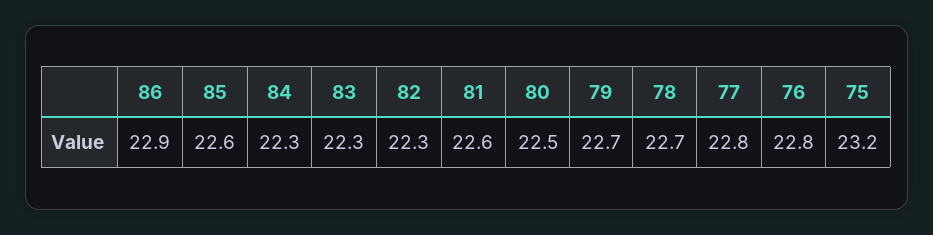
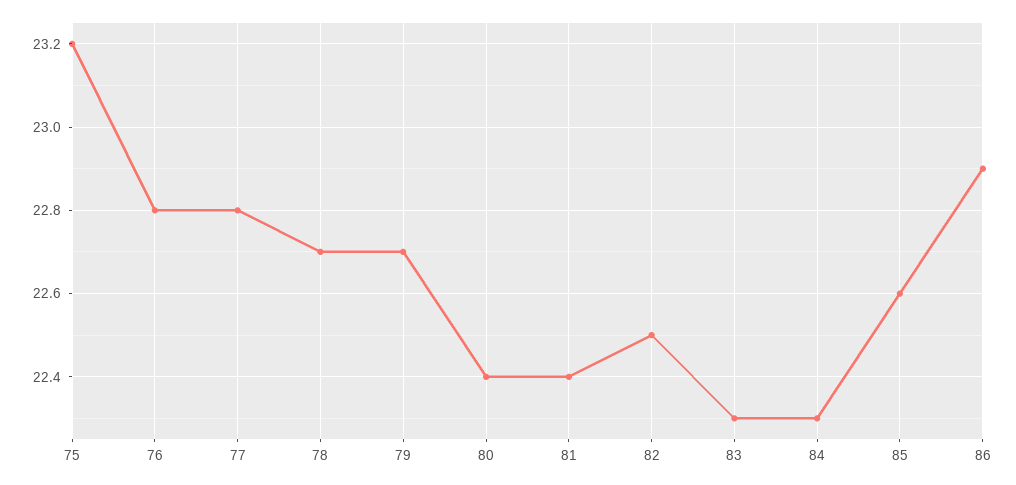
  {
    "86": 22.9,
    "85": 22.6,
    "84": 22.3,
    "83": 22.3,
-   "82": 22.3,
+   "82": 22.5,
-   "81": 22.6,
+   "81": 22.4,
-   "80": 22.5,
+   "80": 22.4,
    "79": 22.7,
    "78": 22.7,
    "77": 22.8,
    "76": 22.8,
    "75": 23.2
  }

